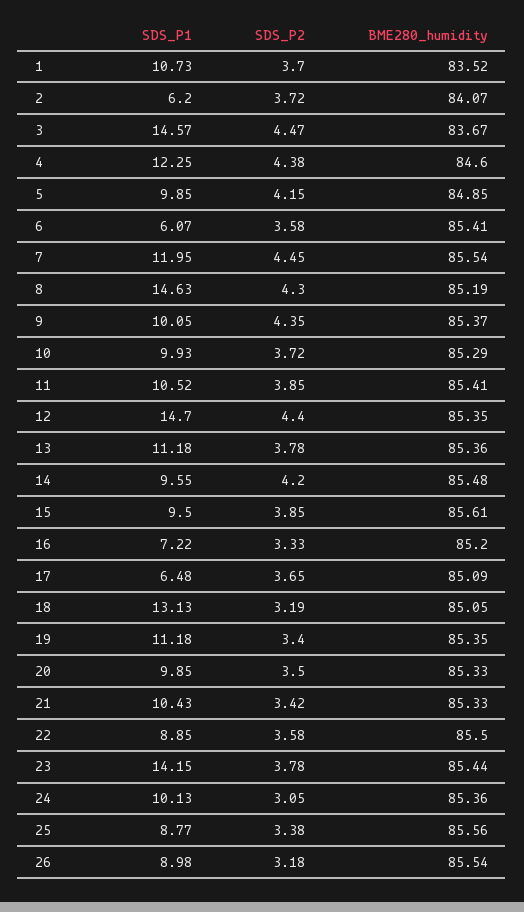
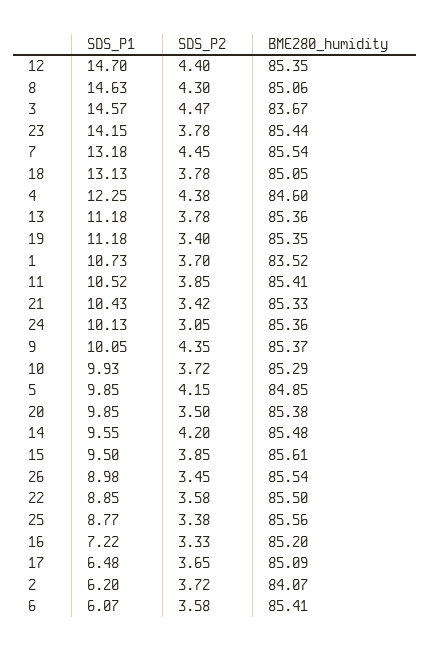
  {
    "SDS_P1": {
      "1": 10.73,
      "2": 6.2,
      "3": 14.57,
      "4": 12.25,
      "5": 9.85,
      "6": 6.07,
-     "7": 11.95,
+     "7": 13.18,
      "8": 14.63,
      "9": 10.05,
      "10": 9.93,
      "11": 10.52,
      "12": 14.7,
      "13": 11.18,
      "14": 9.55,
      "15": 9.5,
      "16": 7.22,
      "17": 6.48,
      "18": 13.13,
      "19": 11.18,
      "20": 9.85,
      "21": 10.43,
      "22": 8.85,
      "23": 14.15,
      "24": 10.13,
      "25": 8.77,
      "26": 8.98
    },
    "SDS_P2": {
      "1": 3.7,
      "2": 3.72,
      "3": 4.47,
      "4": 4.38,
      "5": 4.15,
      "6": 3.58,
      "7": 4.45,
      "8": 4.3,
      "9": 4.35,
      "10": 3.72,
      "11": 3.85,
      "12": 4.4,
      "13": 3.78,
      "14": 4.2,
      "15": 3.85,
      "16": 3.33,
      "17": 3.65,
-     "18": 3.19,
+     "18": 3.78,
      "19": 3.4,
      "20": 3.5,
      "21": 3.42,
      "22": 3.58,
      "23": 3.78,
      "24": 3.05,
      "25": 3.38,
-     "26": 3.18
+     "26": 3.45
    },
    "BME280_humidity": {
      "1": 83.52,
      "2": 84.07,
      "3": 83.67,
      "4": 84.6,
      "5": 84.85,
      "6": 85.41,
      "7": 85.54,
-     "8": 85.19,
+     "8": 85.06,
      "9": 85.37,
      "10": 85.29,
      "11": 85.41,
      "12": 85.35,
      "13": 85.36,
      "14": 85.48,
      "15": 85.61,
      "16": 85.2,
      "17": 85.09,
      "18": 85.05,
      "19": 85.35,
-     "20": 85.33,
+     "20": 85.38,
      "21": 85.33,
      "22": 85.5,
      "23": 85.44,
      "24": 85.36,
      "25": 85.56,
      "26": 85.54
    }
  }

